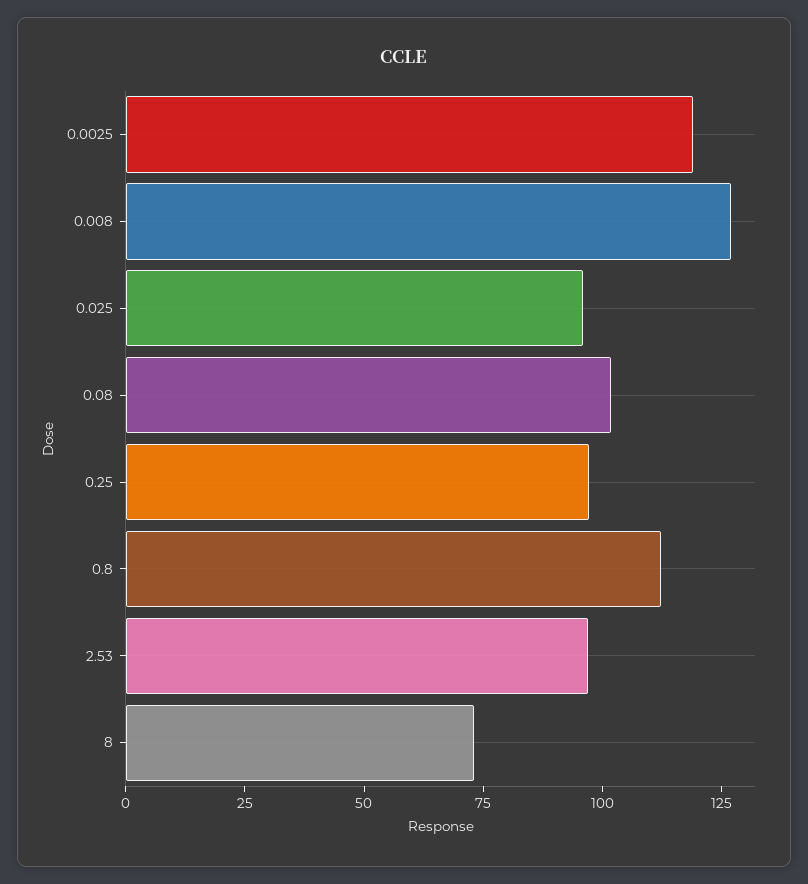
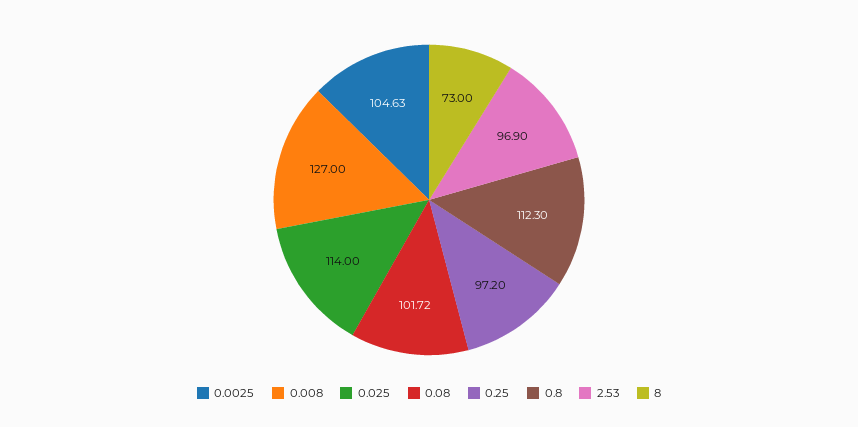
  {
-   "0.0025": 120,
+   "0.0025": 104.63,
    "0.008": 127,
-   "0.025": 95,
+   "0.025": 114,
    "0.08": 101.72,
    "0.25": 97.2,
    "0.8": 112.3,
    "2.53": 96.9,
    "8": 73
  }

